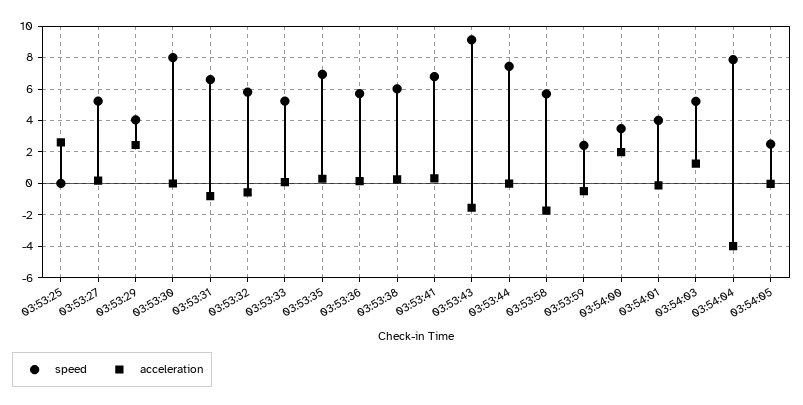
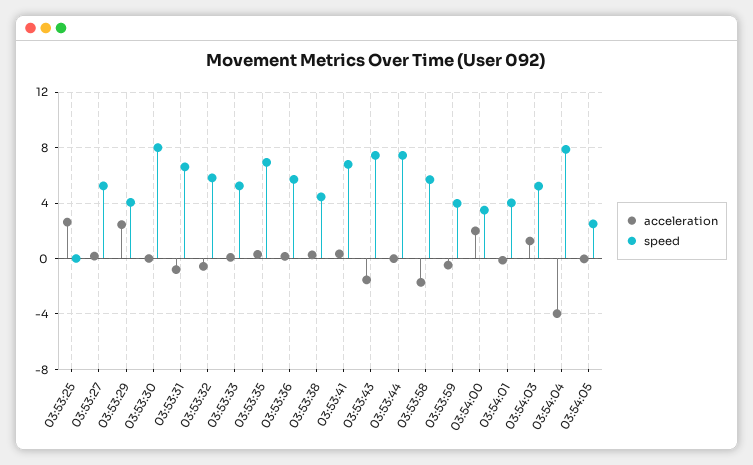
  {
    "speed": {
      "03:53:25": 0,
      "03:53:27": 5,
      "03:53:29": 4,
      "03:53:30": 8,
      "03:53:31": 6.5,
      "03:53:32": 6,
      "03:53:33": 5,
      "03:53:35": 7,
      "03:53:36": 5.5,
-     "03:53:38": 6,
+     "03:53:38": 4.5,
      "03:53:41": 7,
-     "03:53:43": 9,
+     "03:53:43": 7.5,
      "03:53:44": 7.5,
      "03:53:58": 5.5,
-     "03:53:59": 2.5,
+     "03:53:59": 4,
      "03:54:00": 3.5,
      "03:54:01": 4,
      "03:54:03": 5,
      "03:54:04": 8,
      "03:54:05": 2.5
    },
    "acceleration": {
      "03:53:25": 2.5,
      "03:53:27": 0,
      "03:53:29": 2.5,
      "03:53:30": 0,
      "03:53:31": -1,
      "03:53:32": -0.5,
      "03:53:33": 0,
      "03:53:35": 0.5,
      "03:53:36": 0,
      "03:53:38": 0.5,
      "03:53:41": 0.5,
      "03:53:43": -1.5,
      "03:53:44": 0,
      "03:53:58": -1.5,
      "03:53:59": -0.5,
      "03:54:00": 2,
      "03:54:01": 0,
      "03:54:03": 1.5,
      "03:54:04": -4,
      "03:54:05": 0
    }
  }

